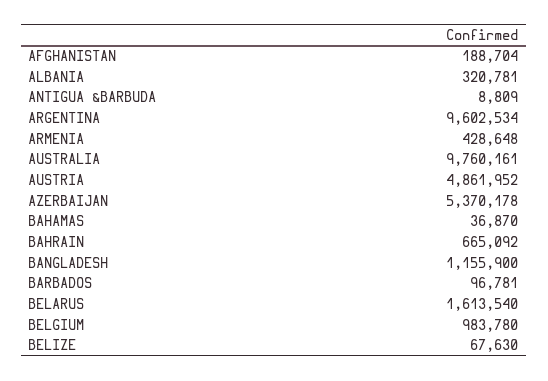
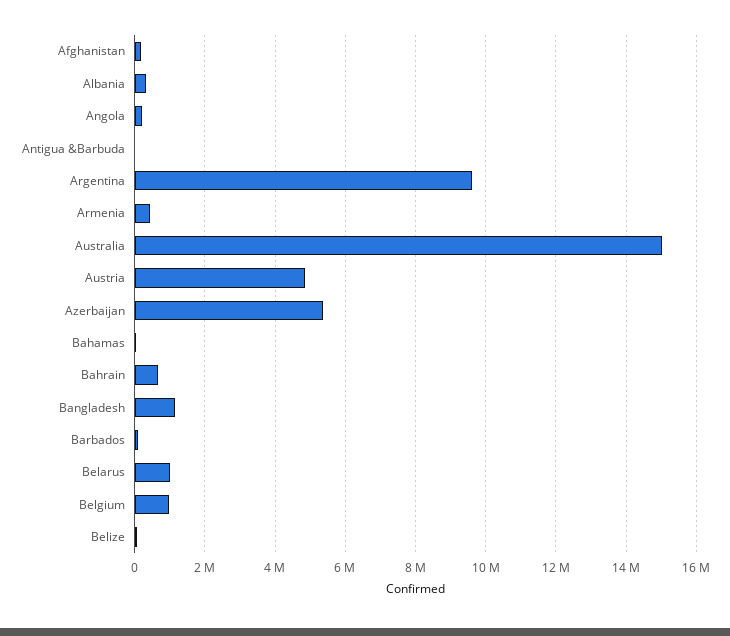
  {
    "AFGHANISTAN": 188704,
    "ALBANIA": 320781,
    "ANTIGUA &BARBUDA": 8809,
    "ARGENTINA": 9602534,
    "ARMENIA": 428648,
-   "AUSTRALIA": 9760161,
+   "AUSTRALIA": 15000000,
    "AUSTRIA": 4861952,
    "AZERBAIJAN": 5370178,
    "BAHAMAS": 36870,
    "BAHRAIN": 665092,
    "BANGLADESH": 1155900,
    "BARBADOS": 96781,
-   "BELARUS": 1613540,
+   "BELARUS": 1000000,
    "BELGIUM": 983780,
-   "BELIZE": 67630
+   "BELIZE": 67630,
+   "Angola": 200000
  }

